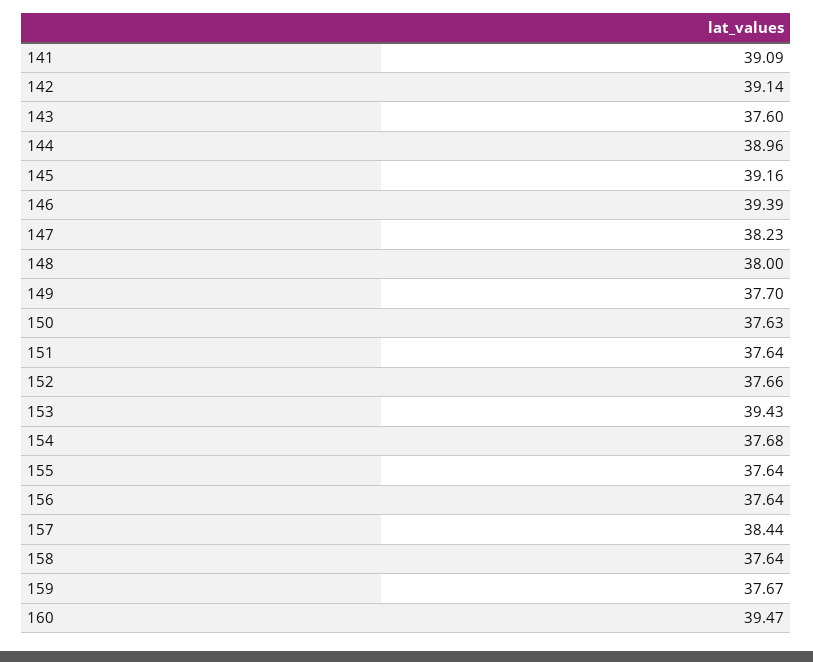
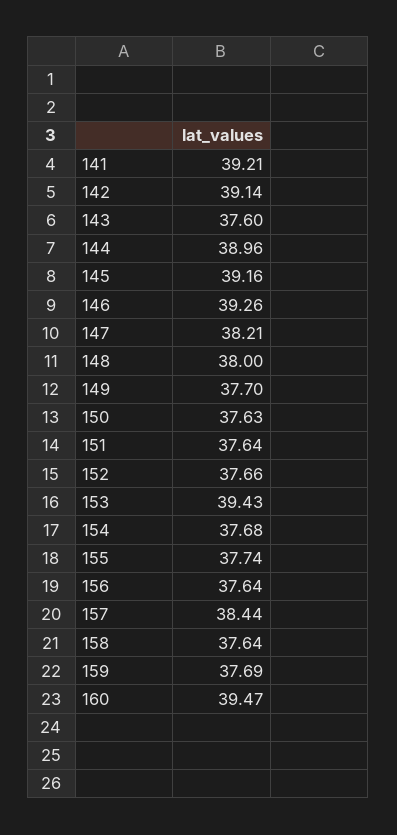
  {
-   "141": 39.09,
+   "141": 39.21,
    "142": 39.14,
    "143": 37.6,
    "144": 38.96,
    "145": 39.16,
-   "146": 39.39,
+   "146": 39.26,
-   "147": 38.23,
+   "147": 38.21,
    "148": 38,
    "149": 37.7,
    "150": 37.63,
    "151": 37.64,
    "152": 37.66,
    "153": 39.43,
    "154": 37.68,
-   "155": 37.64,
+   "155": 37.74,
    "156": 37.64,
    "157": 38.44,
    "158": 37.64,
-   "159": 37.67,
+   "159": 37.69,
    "160": 39.47
  }

